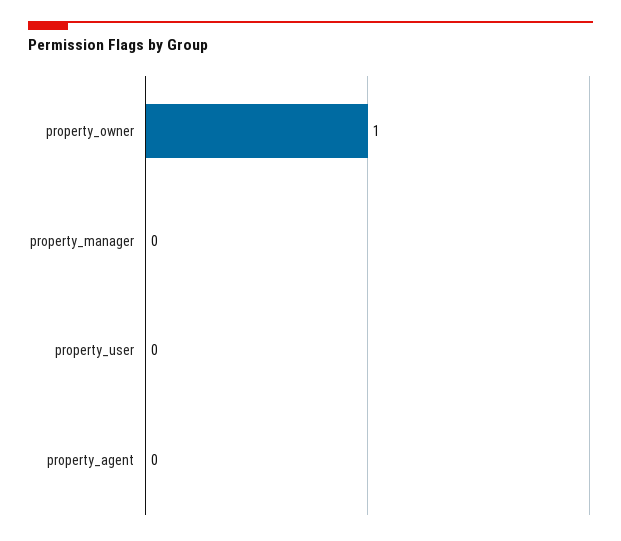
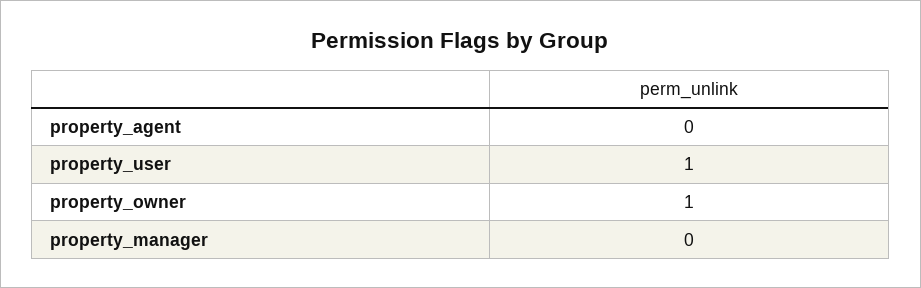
  {
    "property_owner": 1,
    "property_manager": 0,
-   "property_user": 0,
+   "property_user": 1,
    "property_agent": 0
  }

